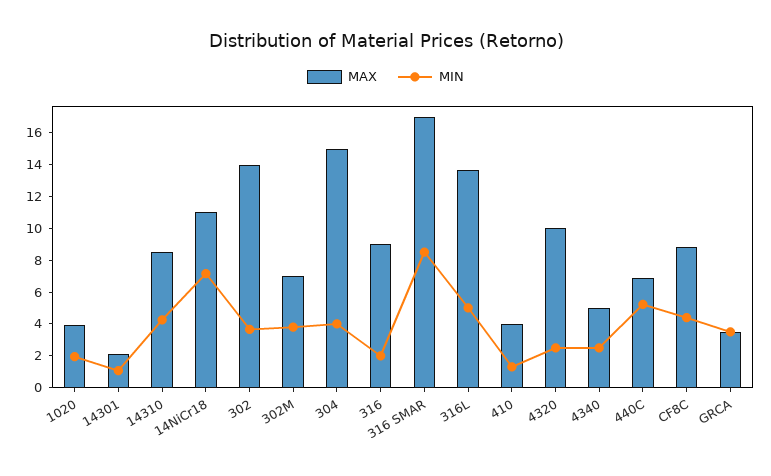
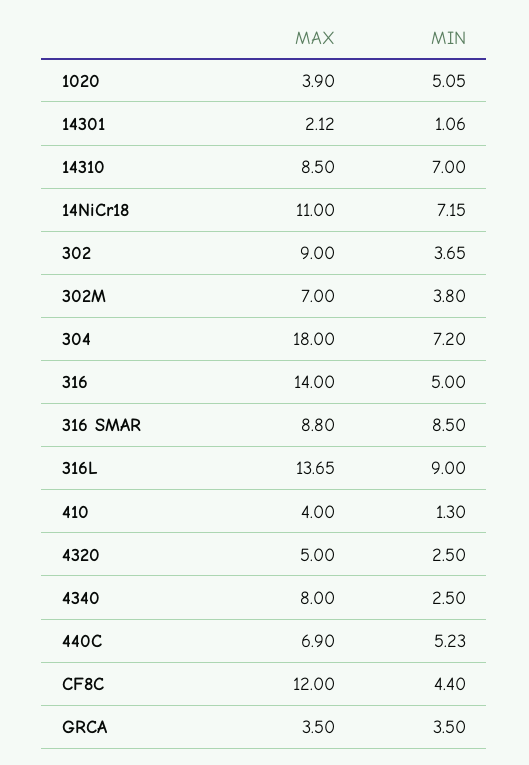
  {
    "MAX": {
      "1020": 3.9,
      "14301": 2.12,
      "14310": 8.5,
      "14NiCr18": 11,
-     "302": 14,
+     "302": 9,
      "302M": 7,
-     "304": 15,
+     "304": 18,
-     "316": 9,
+     "316": 14,
-     "316 SMAR": 17,
+     "316 SMAR": 8.8,
      "316L": 13.65,
      "410": 4,
-     "4320": 10,
+     "4320": 5,
-     "4340": 5,
+     "4340": 8,
      "440C": 6.9,
-     "CF8C": 9,
+     "CF8C": 12,
      "GRCA": 3.5
    },
    "MIN": {
-     "1020": 2,
+     "1020": 5.05,
      "14301": 1.06,
-     "14310": 4,
+     "14310": 7,
      "14NiCr18": 7.15,
      "302": 3.65,
      "302M": 3.8,
-     "304": 4,
+     "304": 7.2,
-     "316": 2,
+     "316": 5,
      "316 SMAR": 8.5,
-     "316L": 5,
+     "316L": 9,
      "410": 1.3,
      "4320": 2.5,
      "4340": 2.5,
      "440C": 5.23,
      "CF8C": 4.4,
      "GRCA": 3.5
    }
  }

